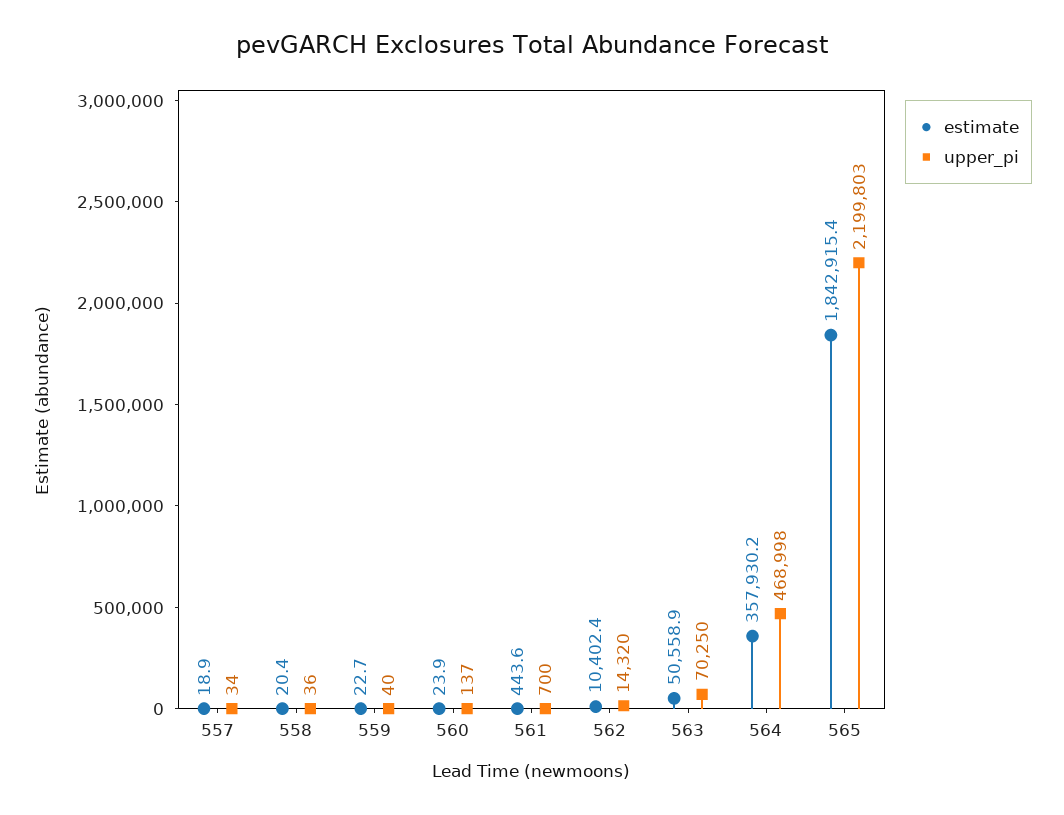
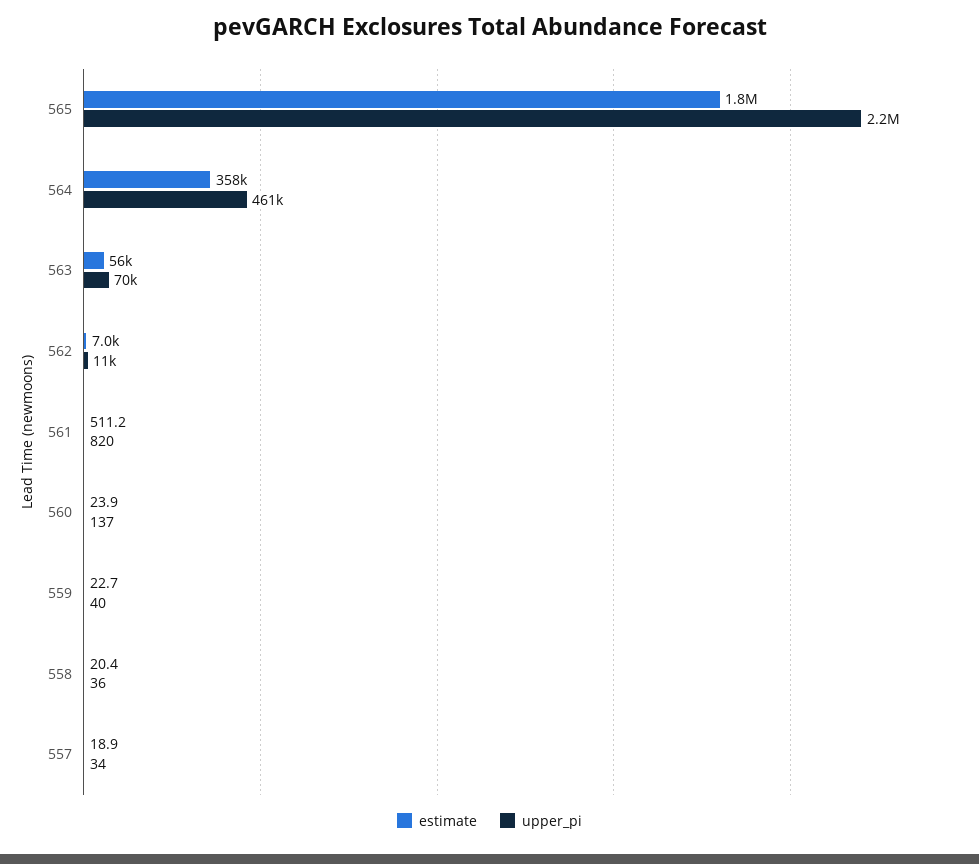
  {
    "estimate": {
      "557": 18.9,
      "558": 20.4,
      "559": 22.7,
      "560": 23.9,
-     "561": 443.6,
+     "561": 511.2,
-     "562": 10402.4,
+     "562": 7000,
-     "563": 50558.9,
+     "563": 56000,
      "564": 357930.2,
      "565": 1842915.4
    },
    "upper_pi": {
      "557": 34,
      "558": 36,
      "559": 40,
      "560": 137,
-     "561": 700,
+     "561": 820,
-     "562": 14320,
+     "562": 11000,
      "563": 70250,
-     "564": 468998,
+     "564": 461000,
      "565": 2199803
    }
  }

